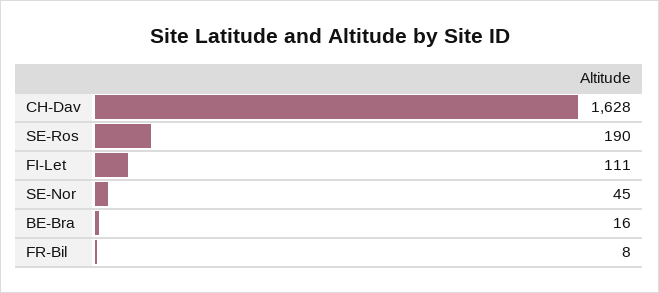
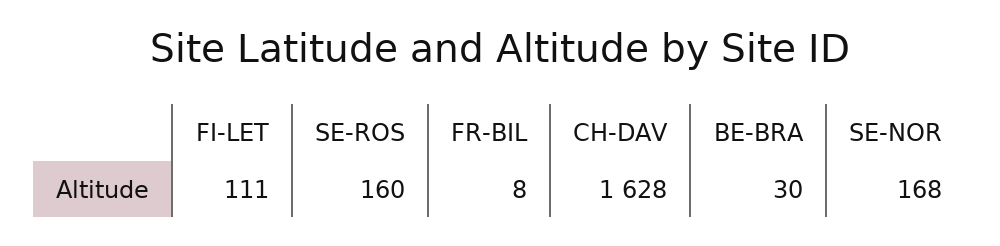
  {
    "CH-Dav": 1628,
-   "SE-Ros": 190,
+   "SE-Ros": 160,
    "FI-Let": 111,
-   "SE-Nor": 45,
+   "SE-Nor": 168,
-   "BE-Bra": 16,
+   "BE-Bra": 30,
    "FR-Bil": 8
  }

